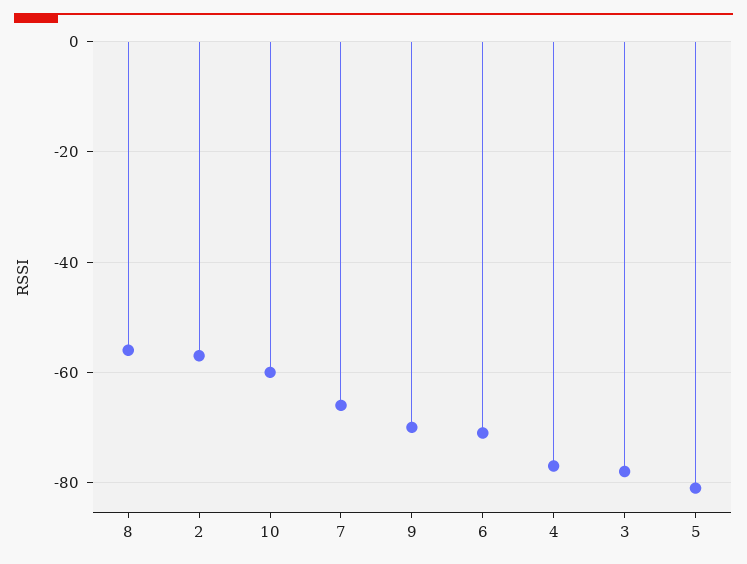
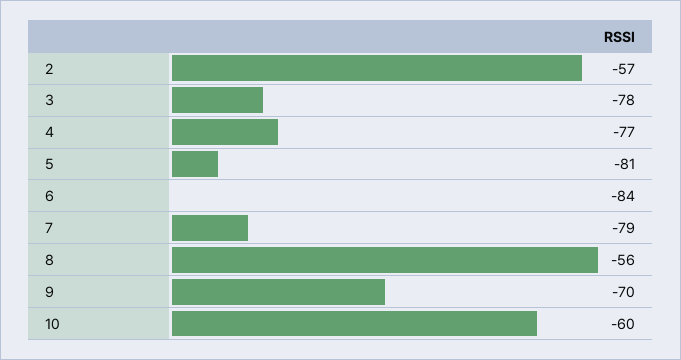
  {
    "8": -56,
    "2": -57,
    "10": -60,
-   "7": -65,
+   "7": -79,
    "9": -70,
-   "6": -70,
+   "6": -84,
    "4": -77,
    "3": -78,
    "5": -81
  }

